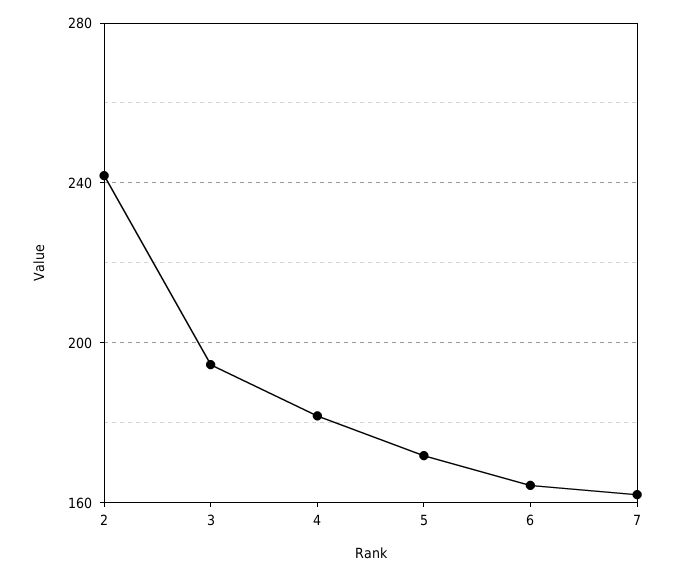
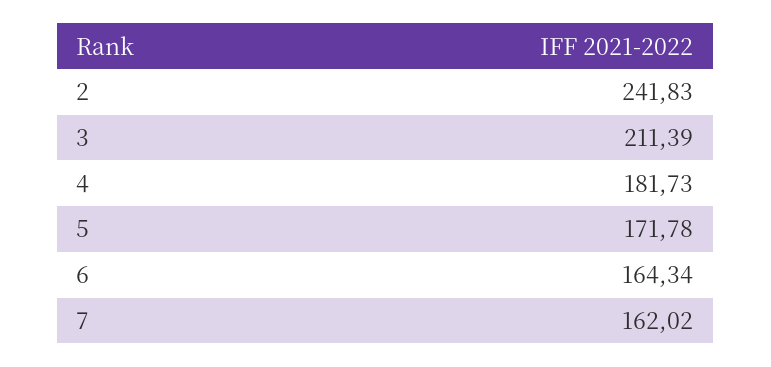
  {
    "2": 241.83,
-   "3": 195,
+   "3": 211.39,
    "4": 181.73,
    "5": 171.78,
    "6": 164.34,
    "7": 162.02
  }

